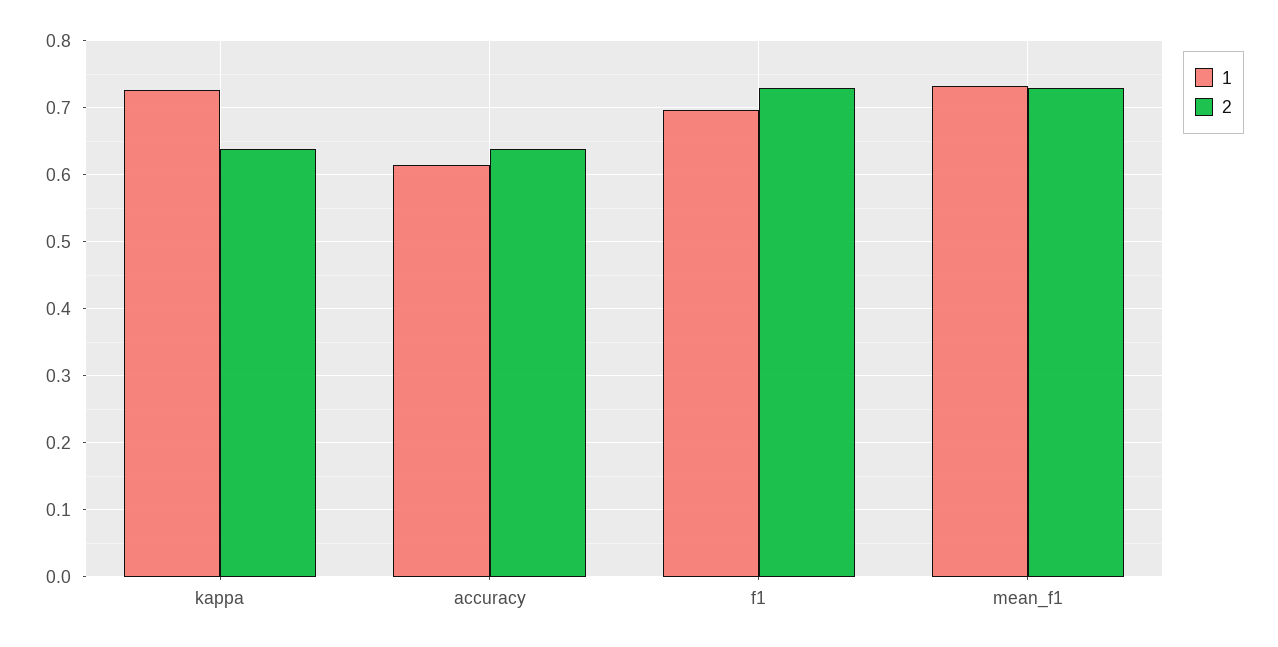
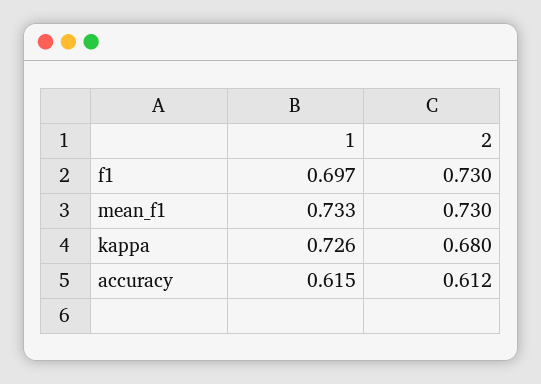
  {
    "1": {
      "kappa": 0.726,
      "accuracy": 0.615,
      "f1": 0.697,
      "mean_f1": 0.733
    },
    "2": {
-     "kappa": 0.64,
+     "kappa": 0.68,
-     "accuracy": 0.64,
+     "accuracy": 0.612,
      "f1": 0.73,
      "mean_f1": 0.73
    }
  }

